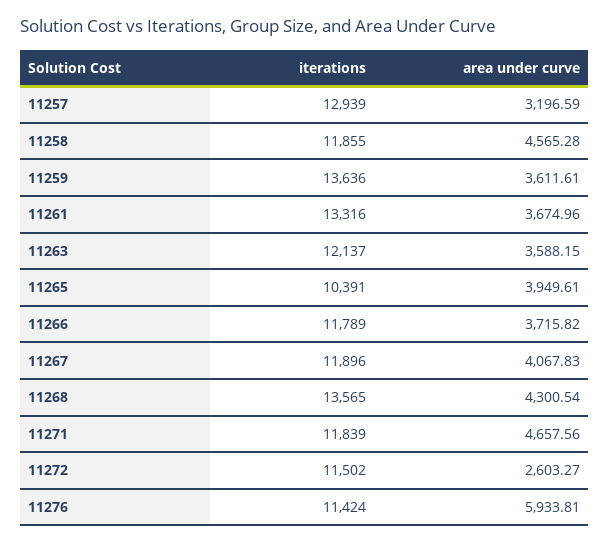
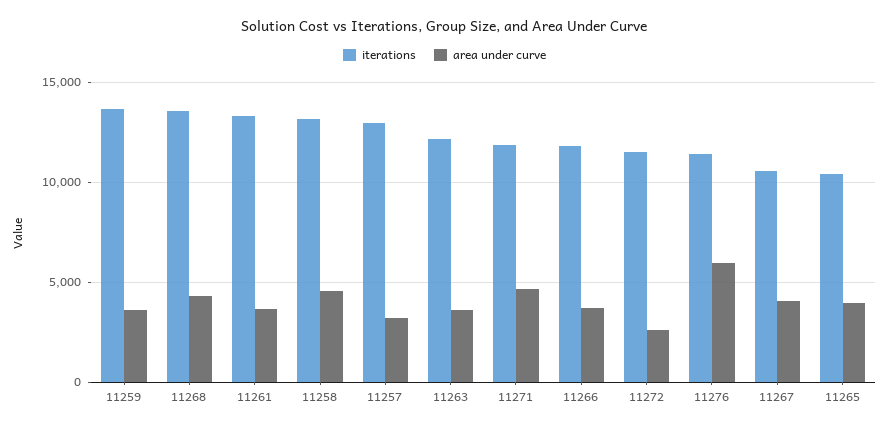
  {
    "iterations": {
      "11257": 12939,
-     "11258": 11855,
+     "11258": 13000,
      "11259": 13636,
      "11261": 13316,
      "11263": 12137,
      "11265": 10391,
      "11266": 11789,
-     "11267": 11896,
+     "11267": 10500,
      "11268": 13565,
      "11271": 11839,
      "11272": 11502,
      "11276": 11424
    },
    "area under curve": {
      "11257": 3196.59,
      "11258": 4565.28,
      "11259": 3611.61,
      "11261": 3674.96,
      "11263": 3588.15,
      "11265": 3949.61,
      "11266": 3715.82,
      "11267": 4067.83,
      "11268": 4300.54,
      "11271": 4657.56,
      "11272": 2603.27,
      "11276": 5933.81
    }
  }

